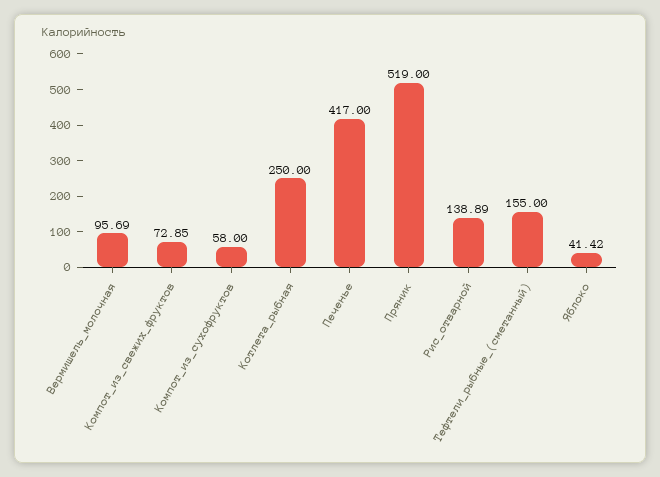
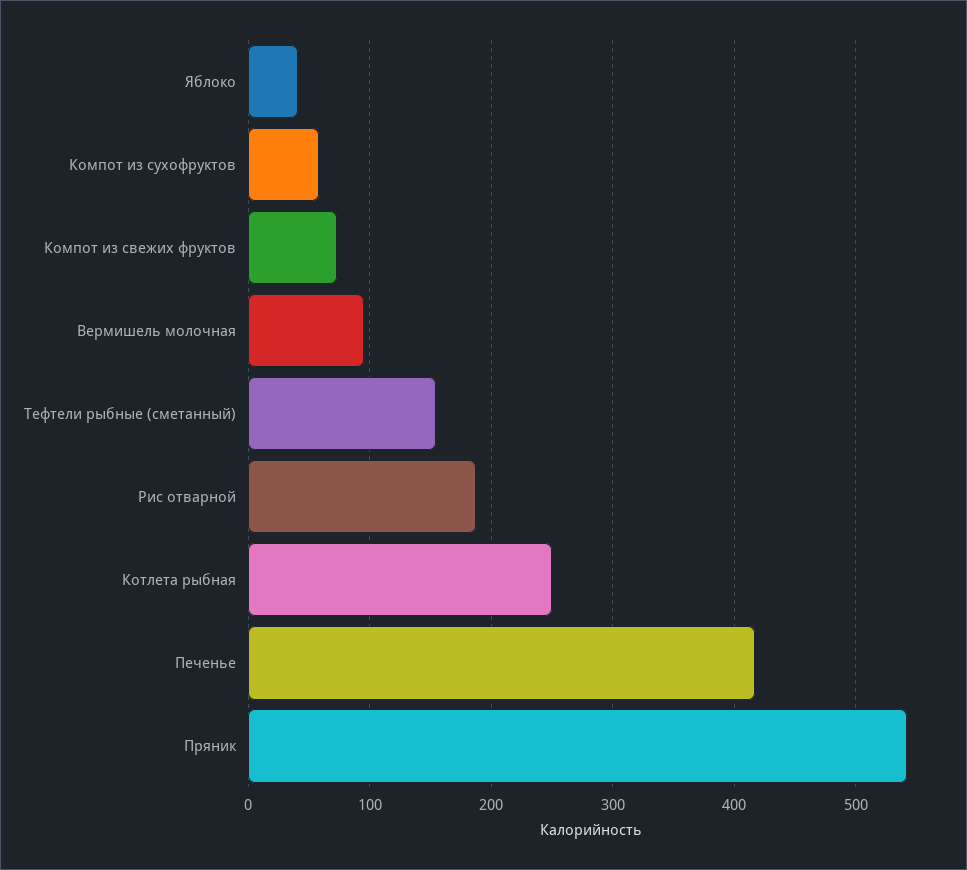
  {
    "Вермишель_молочная": 95.69,
    "Компот_из_свежих_фруктов": 72.85,
    "Компот_из_сухофруктов": 58,
    "Котлета_рыбная": 250,
    "Печенье": 417,
-   "Пряник": 519,
+   "Пряник": 540,
-   "Рис_отварной": 138.89,
+   "Рис_отварной": 190,
    "Тефтели_рыбные_(сметанный)": 155,
    "Яблоко": 41.42
  }

